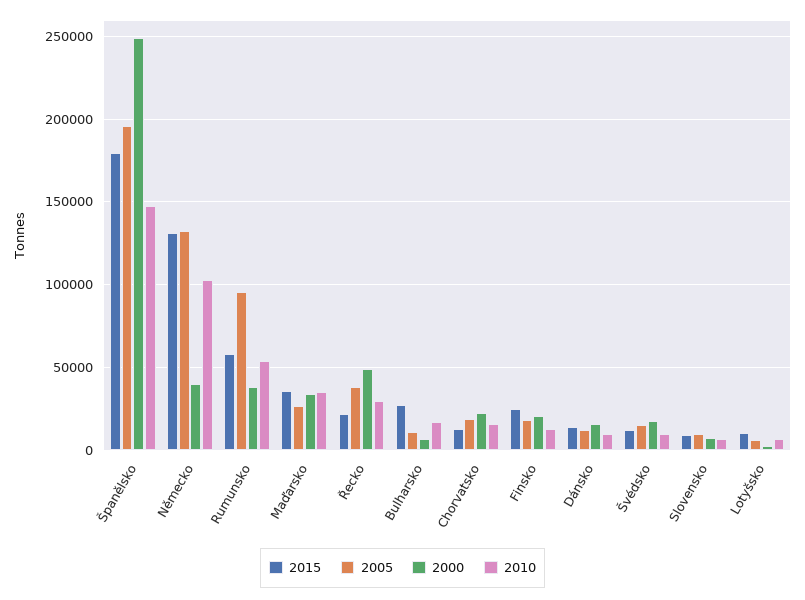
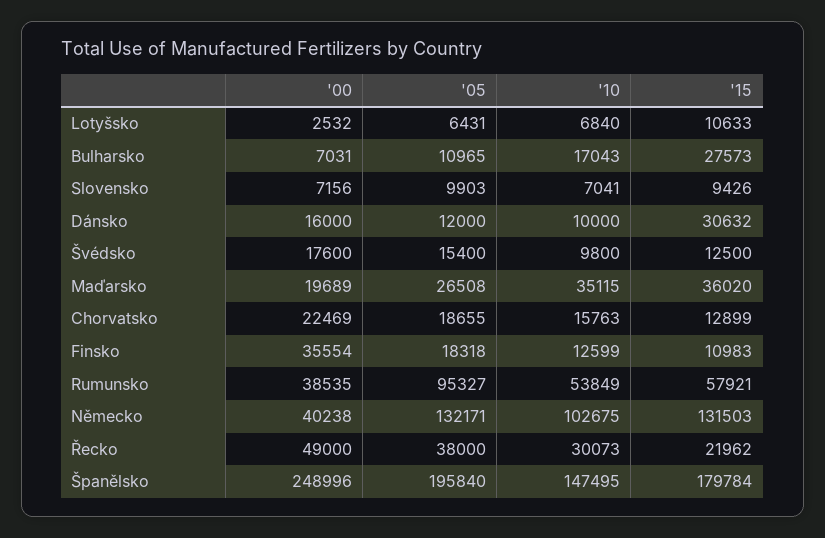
  {
    "2015": {
      "Španělsko": 179784,
      "Německo": 131503,
      "Rumunsko": 57921,
      "Maďarsko": 36020,
      "Řecko": 21962,
      "Bulharsko": 27573,
      "Chorvatsko": 12899,
-     "Finsko": 25000,
+     "Finsko": 10983,
-     "Dánsko": 15000,
+     "Dánsko": 30632,
      "Švédsko": 12500,
      "Slovensko": 9426,
      "Lotyšsko": 10633
    },
    "2005": {
      "Španělsko": 195840,
      "Německo": 132171,
      "Rumunsko": 95327,
      "Maďarsko": 26508,
      "Řecko": 38000,
      "Bulharsko": 10965,
      "Chorvatsko": 18655,
      "Finsko": 18318,
      "Dánsko": 12000,
      "Švédsko": 15400,
      "Slovensko": 9903,
      "Lotyšsko": 6431
    },
    "2000": {
      "Španělsko": 248996,
      "Německo": 40238,
      "Rumunsko": 38535,
-     "Maďarsko": 35000,
+     "Maďarsko": 19689,
      "Řecko": 49000,
      "Bulharsko": 7031,
      "Chorvatsko": 22469,
-     "Finsko": 20000,
+     "Finsko": 35554,
      "Dánsko": 16000,
      "Švédsko": 17600,
      "Slovensko": 7156,
      "Lotyšsko": 2532
    },
    "2010": {
      "Španělsko": 147495,
      "Německo": 102675,
      "Rumunsko": 53849,
      "Maďarsko": 35115,
      "Řecko": 30073,
      "Bulharsko": 17043,
      "Chorvatsko": 15763,
      "Finsko": 12599,
      "Dánsko": 10000,
      "Švédsko": 9800,
      "Slovensko": 7041,
      "Lotyšsko": 6840
    }
  }

